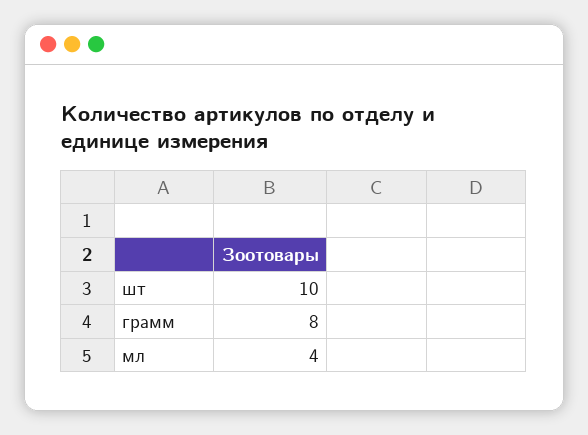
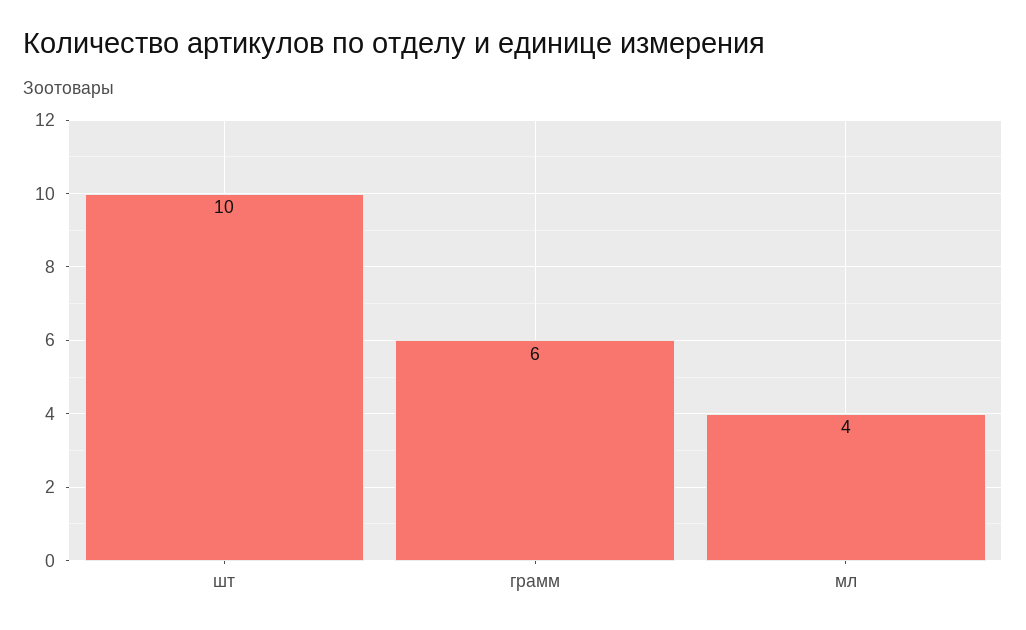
  {
    "шт": 10,
-   "грамм": 8,
+   "грамм": 6,
    "мл": 4
  }

